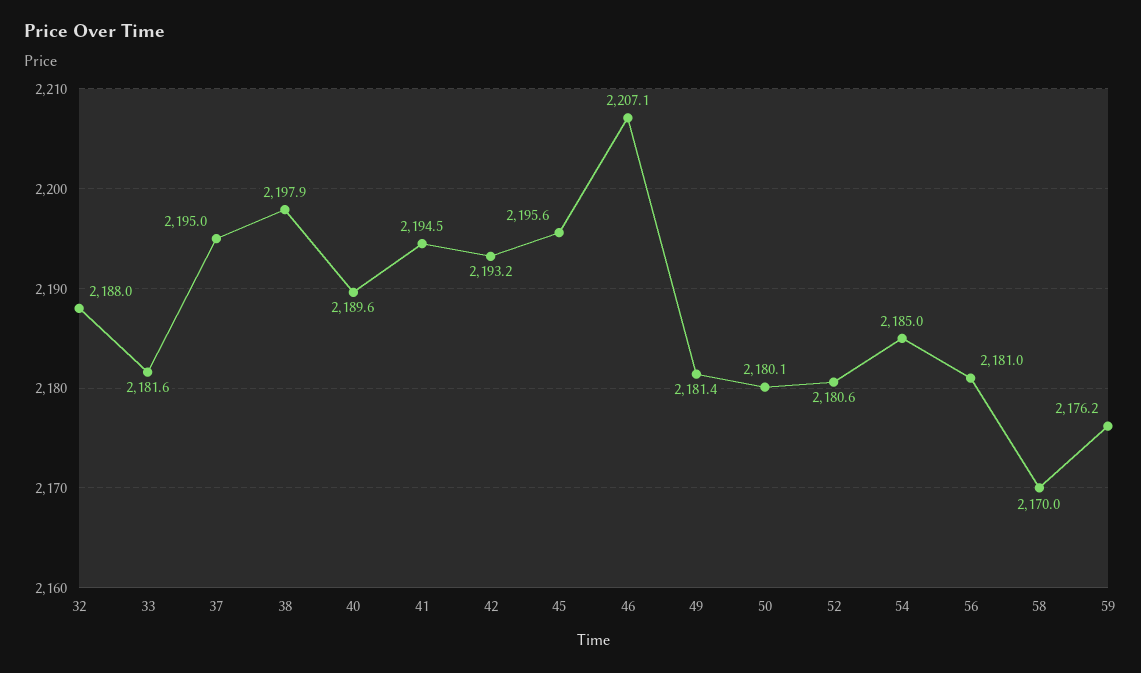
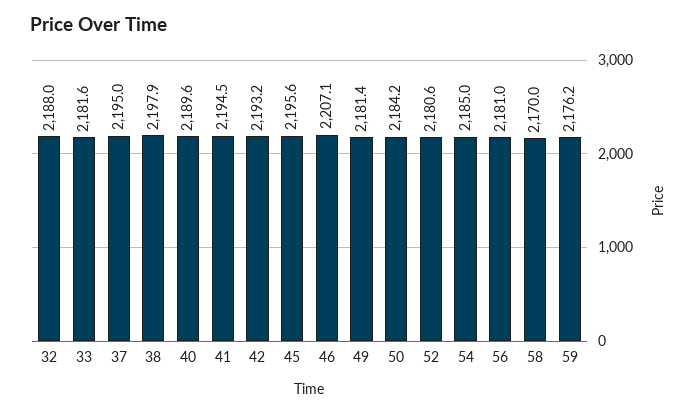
  {
    "32": 2188,
    "33": 2181.6,
    "37": 2195,
    "38": 2197.9,
    "40": 2189.6,
    "41": 2194.5,
    "42": 2193.2,
    "45": 2195.6,
    "46": 2207.1,
    "49": 2181.4,
-   "50": 2180.1,
+   "50": 2184.2,
    "52": 2180.6,
    "54": 2185,
    "56": 2181,
    "58": 2170,
    "59": 2176.2
  }

